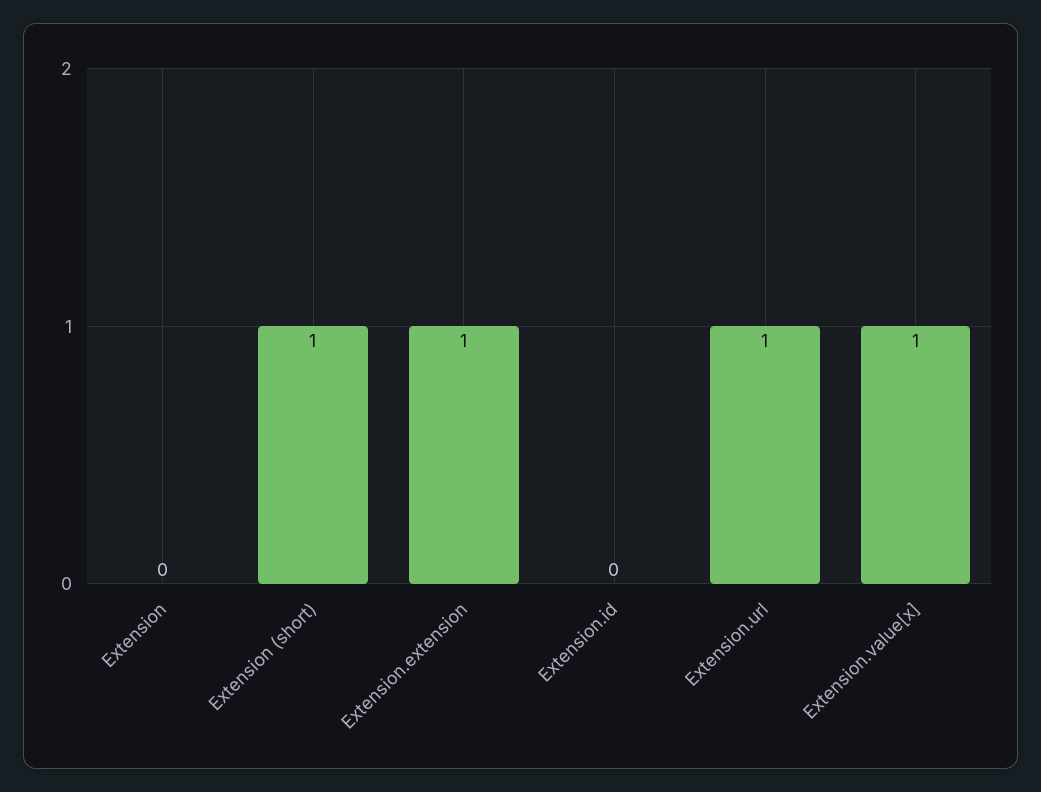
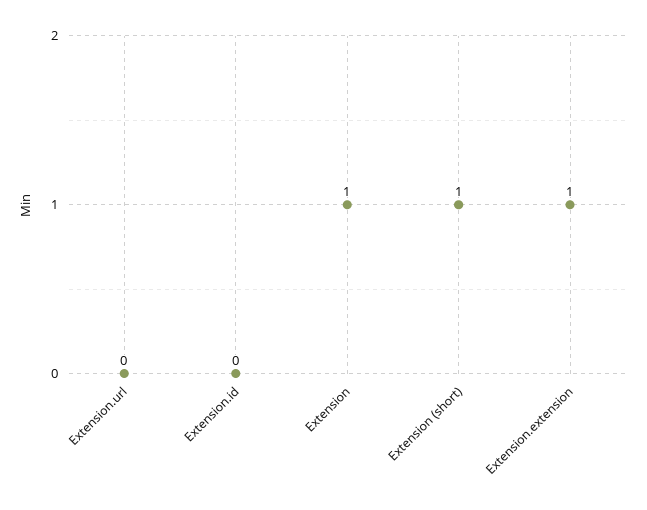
  {
-   "Extension": 0,
+   "Extension": 1,
    "Extension (short)": 1,
    "Extension.extension": 1,
    "Extension.id": 0,
-   "Extension.url": 1,
+   "Extension.url": 0
-   "Extension.value[x]": 1
  }

